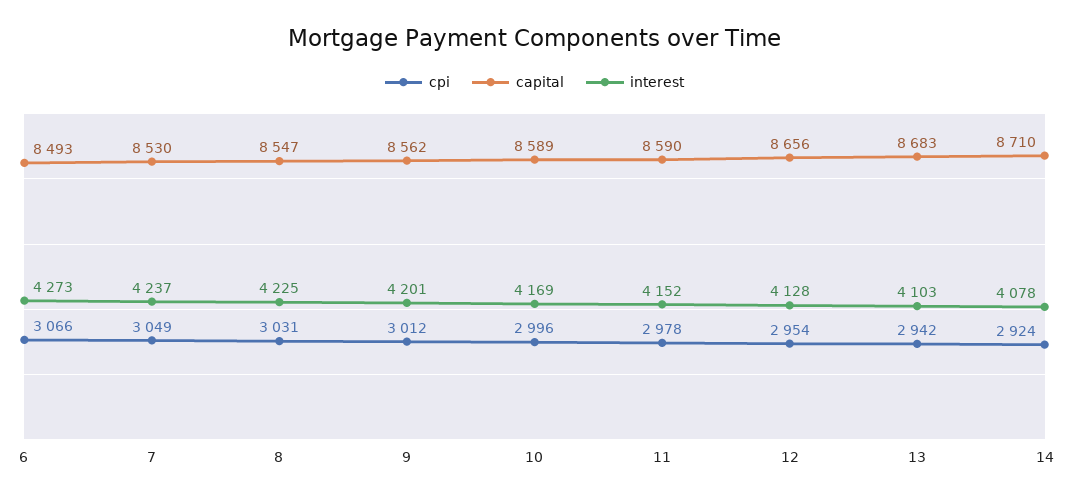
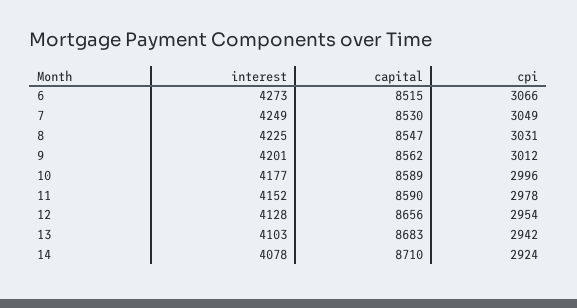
  {
    "cpi": {
      "6": 3066,
      "7": 3049,
      "8": 3031,
      "9": 3012,
      "10": 2996,
      "11": 2978,
      "12": 2954,
      "13": 2942,
      "14": 2924
    },
    "capital": {
-     "6": 8493,
+     "6": 8515,
      "7": 8530,
      "8": 8547,
      "9": 8562,
      "10": 8589,
      "11": 8590,
      "12": 8656,
      "13": 8683,
      "14": 8710
    },
    "interest": {
      "6": 4273,
-     "7": 4237,
+     "7": 4249,
      "8": 4225,
      "9": 4201,
-     "10": 4169,
+     "10": 4177,
      "11": 4152,
      "12": 4128,
      "13": 4103,
      "14": 4078
    }
  }

